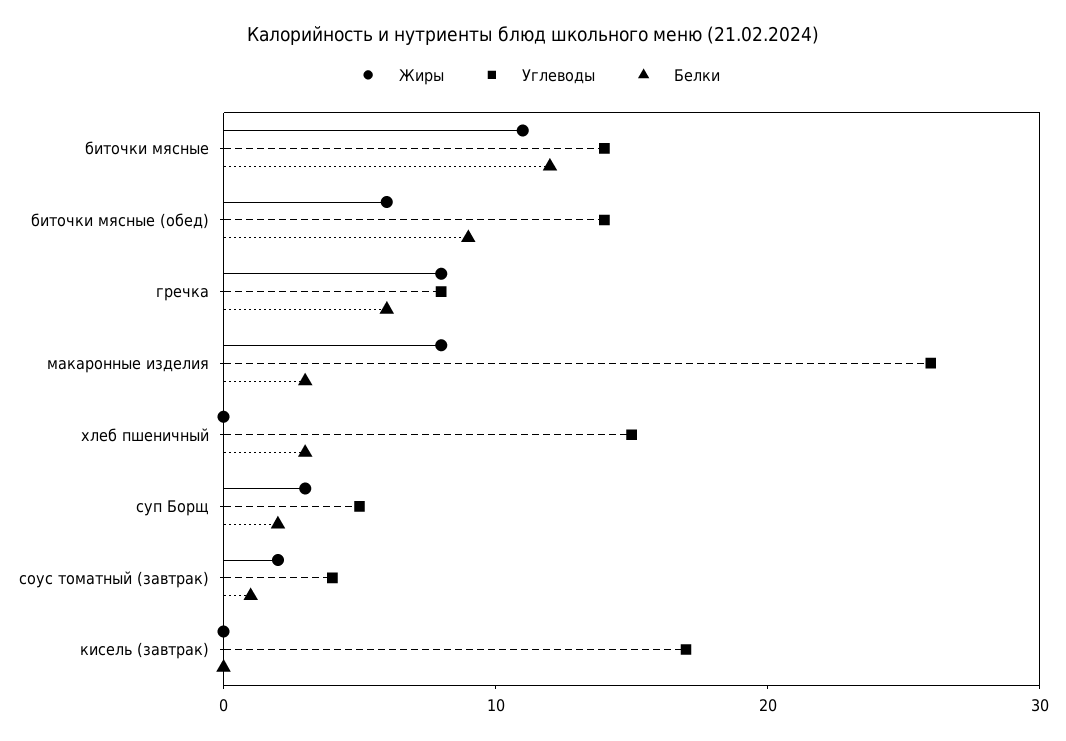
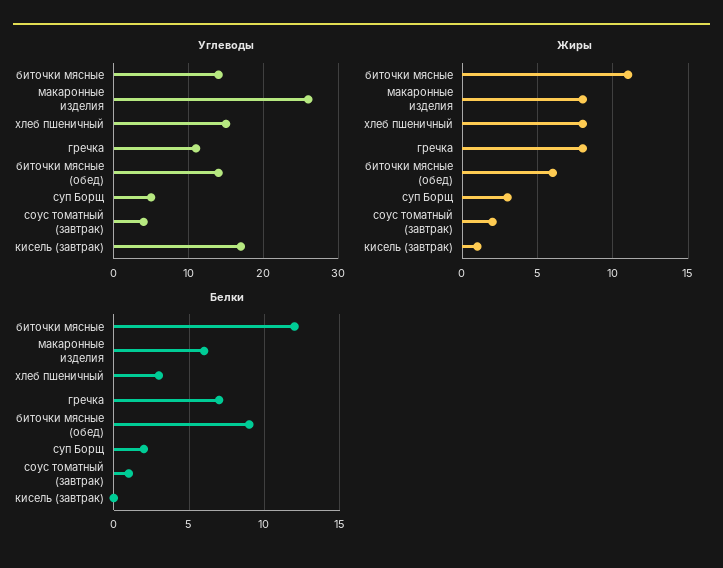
  {
    "Жиры": {
      "биточки мясные": 11,
      "биточки мясные (обед)": 6,
      "гречка": 8,
      "макаронные изделия": 8,
-     "хлеб пшеничный": 0,
+     "хлеб пшеничный": 8,
      "суп Борщ": 3,
      "соус томатный (завтрак)": 2,
-     "кисель (завтрак)": 0
+     "кисель (завтрак)": 1
    },
    "Углеводы": {
      "биточки мясные": 14,
      "биточки мясные (обед)": 14,
-     "гречка": 8,
+     "гречка": 11,
      "макаронные изделия": 26,
      "хлеб пшеничный": 15,
      "суп Борщ": 5,
      "соус томатный (завтрак)": 4,
      "кисель (завтрак)": 17
    },
    "Белки": {
      "биточки мясные": 12,
      "биточки мясные (обед)": 9,
-     "гречка": 6,
+     "гречка": 7,
-     "макаронные изделия": 3,
+     "макаронные изделия": 6,
      "хлеб пшеничный": 3,
      "суп Борщ": 2,
      "соус томатный (завтрак)": 1,
      "кисель (завтрак)": 0
    }
  }

